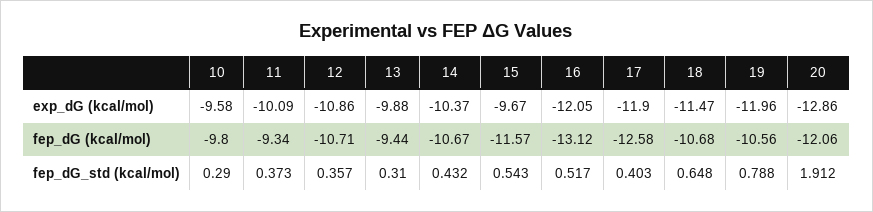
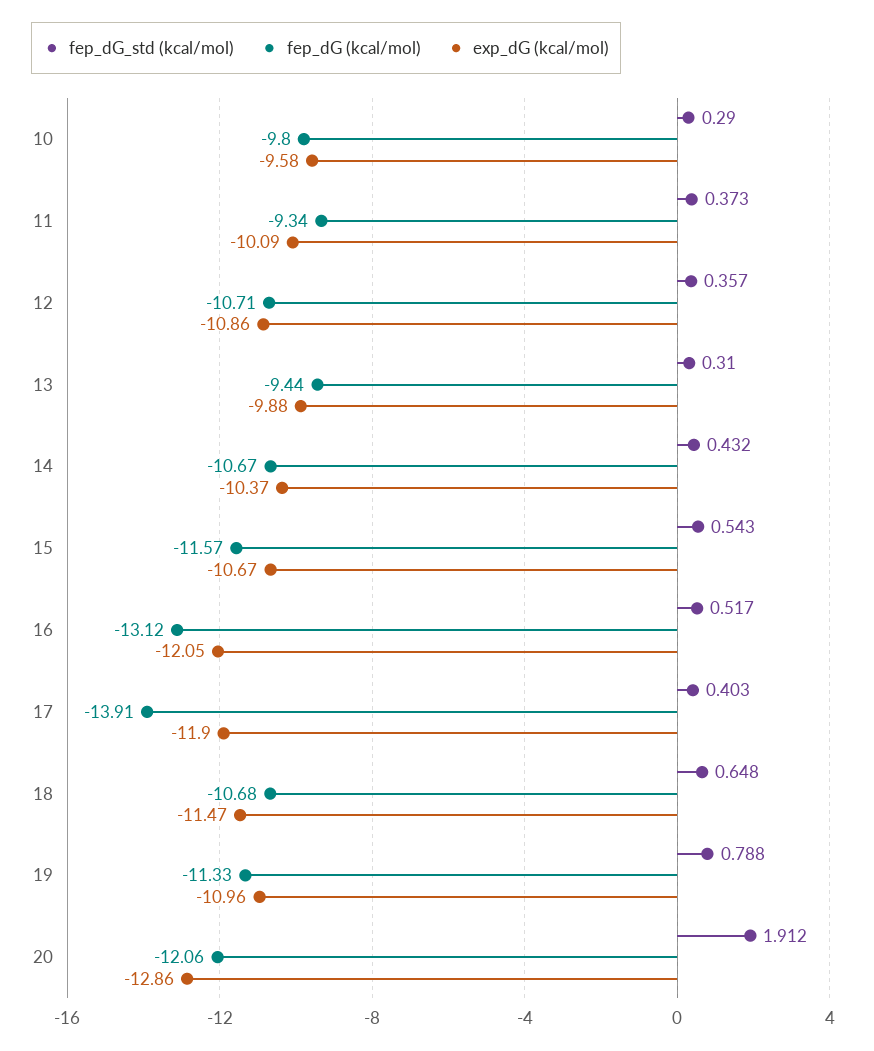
  {
    "exp_dG (kcal/mol)": {
      "10": -9.58,
      "11": -10.09,
      "12": -10.86,
      "13": -9.88,
      "14": -10.37,
-     "15": -9.67,
+     "15": -10.67,
      "16": -12.05,
      "17": -11.9,
      "18": -11.47,
-     "19": -11.96,
+     "19": -10.96,
      "20": -12.86
    },
    "fep_dG (kcal/mol)": {
      "10": -9.8,
      "11": -9.34,
      "12": -10.71,
      "13": -9.44,
      "14": -10.67,
      "15": -11.57,
      "16": -13.12,
-     "17": -12.58,
+     "17": -13.91,
      "18": -10.68,
-     "19": -10.56,
+     "19": -11.33,
      "20": -12.06
    },
    "fep_dG_std (kcal/mol)": {
      "10": 0.29,
      "11": 0.373,
      "12": 0.357,
      "13": 0.31,
      "14": 0.432,
      "15": 0.543,
      "16": 0.517,
      "17": 0.403,
      "18": 0.648,
      "19": 0.788,
      "20": 1.912
    }
  }

